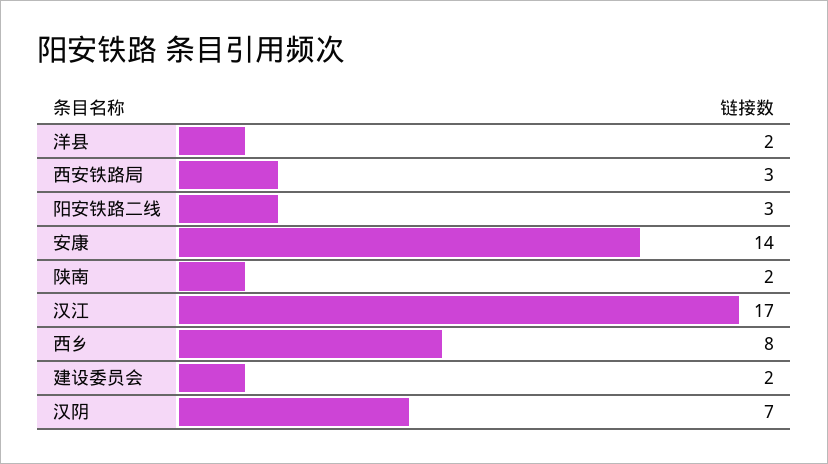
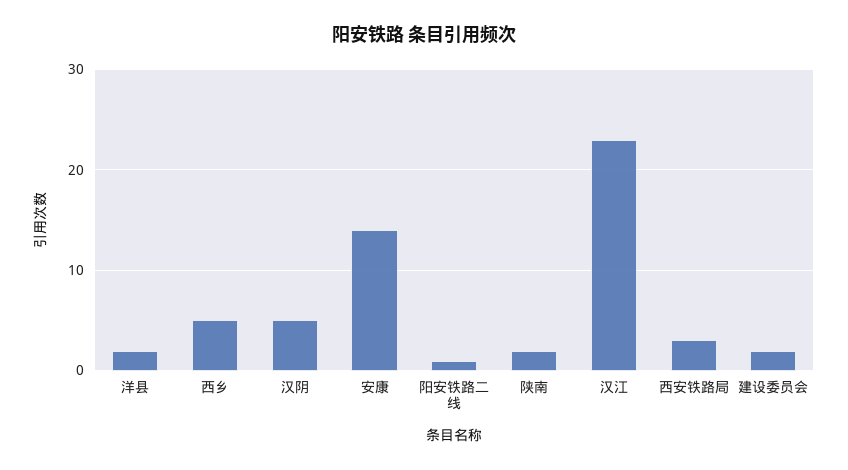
  {
    "洋县": 2,
    "西安铁路局": 3,
-   "阳安铁路二线": 3,
+   "阳安铁路二线": 1,
    "安康": 14,
    "陕南": 2,
-   "汉江": 17,
+   "汉江": 23,
-   "西乡": 8,
+   "西乡": 5,
    "建设委员会": 2,
-   "汉阴": 7
+   "汉阴": 5
  }

